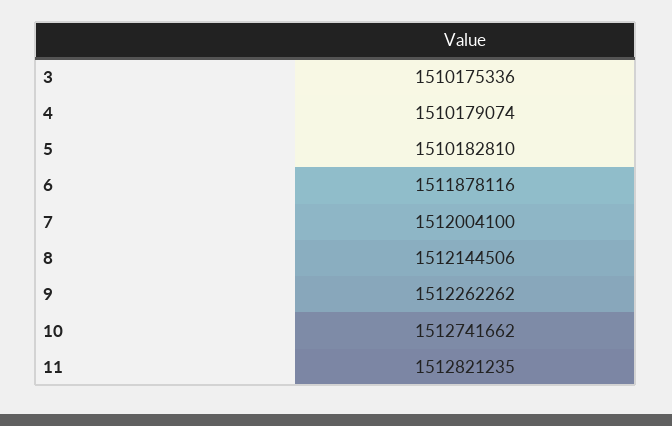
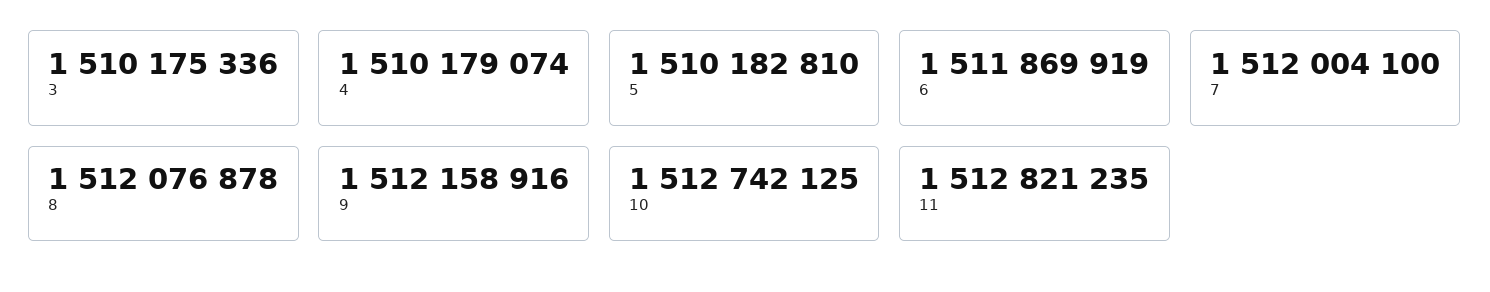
  {
    "3": 1510175336,
    "4": 1510179074,
    "5": 1510182810,
-   "6": 1511878116,
+   "6": 1511869919,
    "7": 1512004100,
-   "8": 1512144506,
+   "8": 1512076878,
-   "9": 1512262262,
+   "9": 1512158916,
-   "10": 1512741662,
+   "10": 1512742125,
    "11": 1512821235
  }

